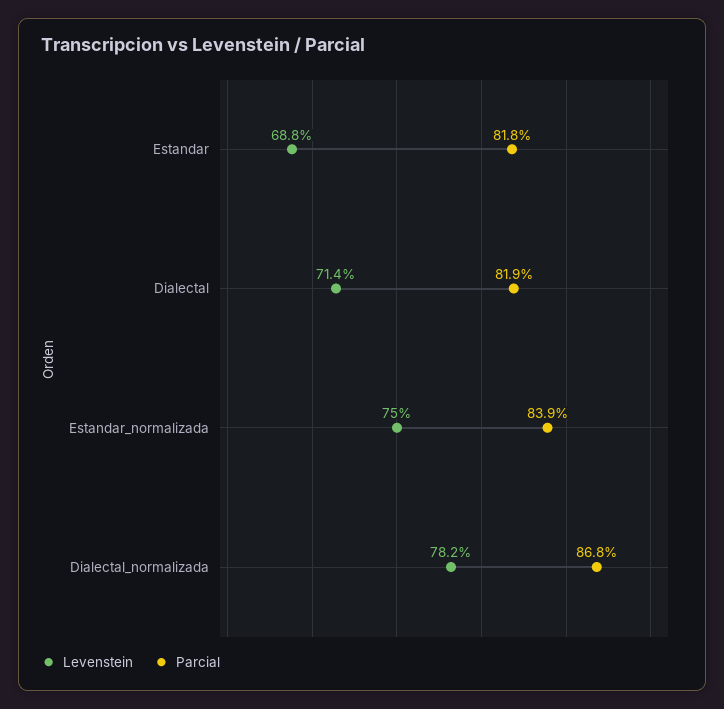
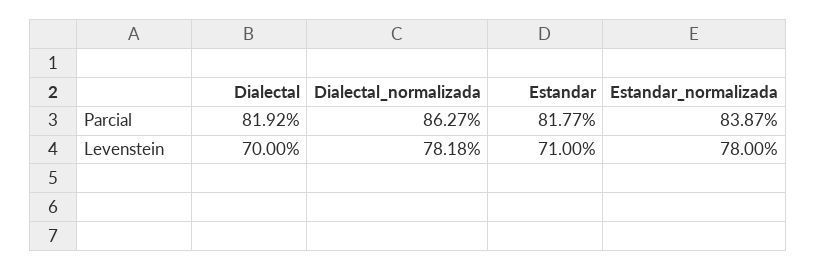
  {
    "Levenstein": {
-     "Estandar": 68.8,
+     "Estandar": 71,
-     "Dialectal": 71.4,
+     "Dialectal": 70,
-     "Estandar_normalizada": 75,
+     "Estandar_normalizada": 78,
      "Dialectal_normalizada": 78.18
    },
    "Parcial": {
      "Estandar": 81.77,
      "Dialectal": 81.92,
      "Estandar_normalizada": 83.87,
-     "Dialectal_normalizada": 86.8
+     "Dialectal_normalizada": 86.27
    }
  }

